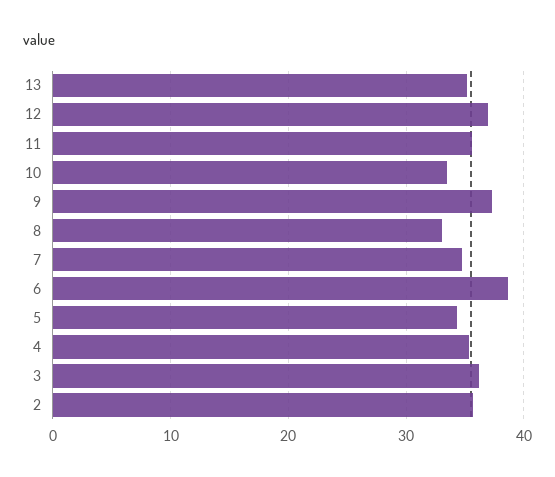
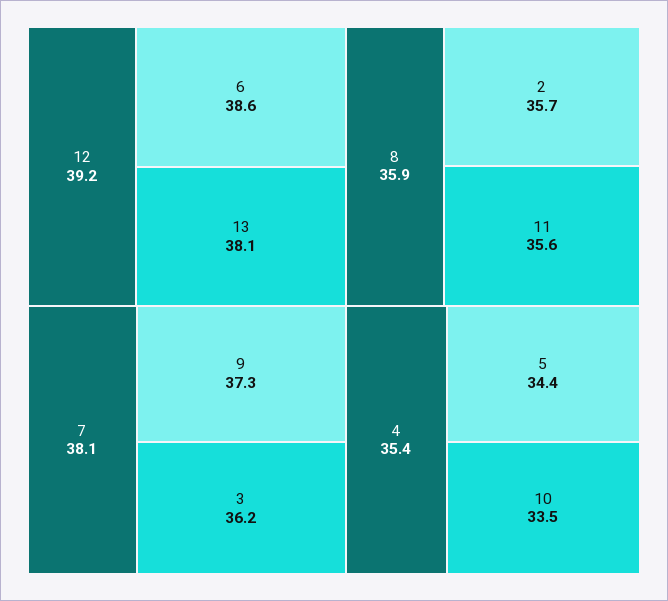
  {
-   "13": 35,
+   "13": 38.1,
-   "12": 37,
+   "12": 39.2,
    "11": 35.6,
    "10": 33.5,
    "9": 37.3,
-   "8": 33,
+   "8": 35.9,
-   "7": 35,
+   "7": 38.1,
    "6": 38.6,
    "5": 34.4,
    "4": 35.4,
    "3": 36.2,
    "2": 35.7
  }

